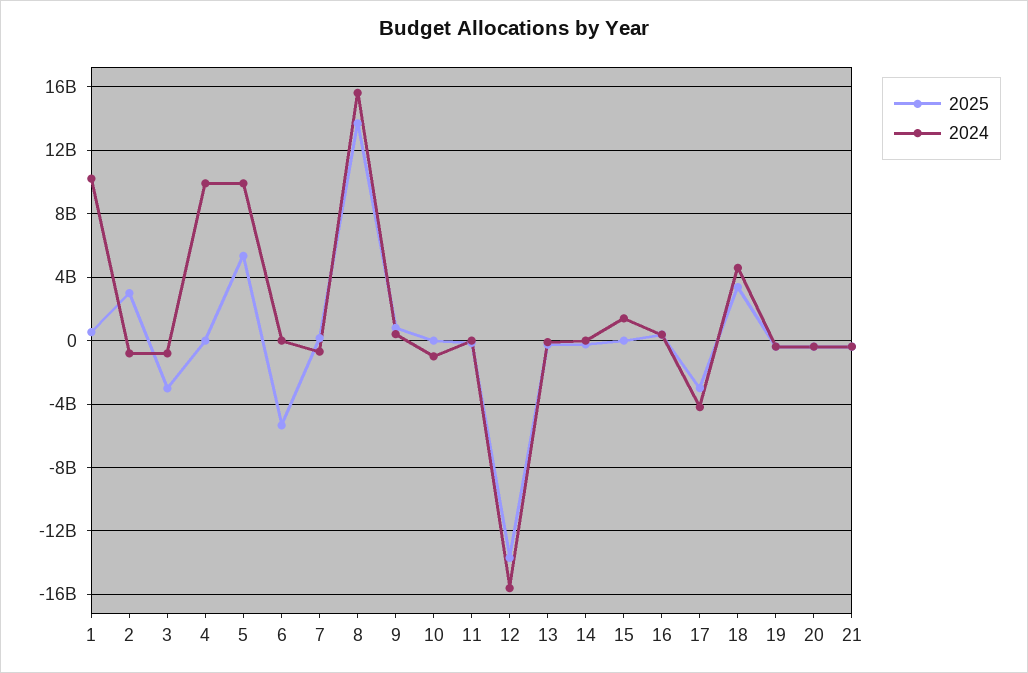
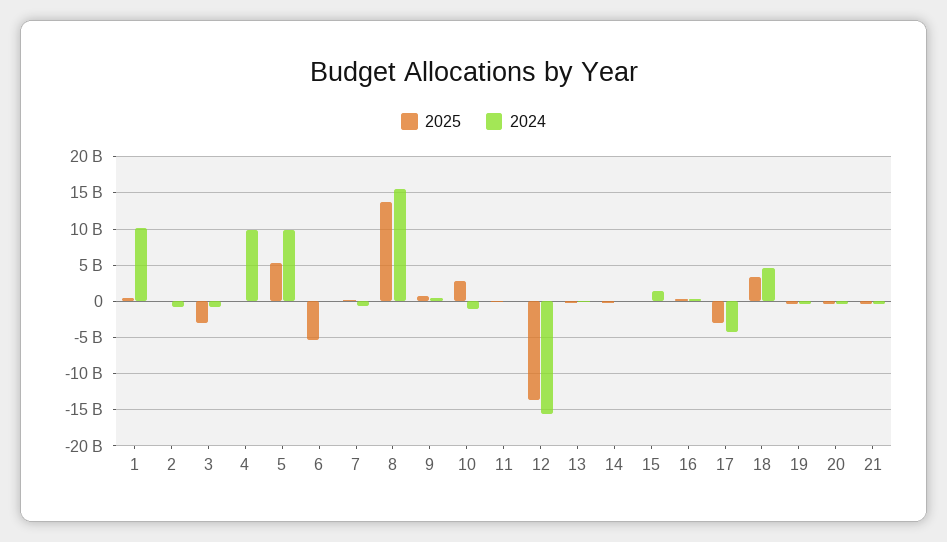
  {
    "2025": {
      "1": 500000000,
-     "2": 3000000000,
+     "2": 0,
      "3": -3000000000,
      "4": 0,
      "5": 5500000000,
      "6": -5500000000,
      "7": 0,
      "8": 13500000000,
      "9": 1000000000,
-     "10": 0,
+     "10": 3000000000,
      "11": 0,
      "12": -13500000000,
      "13": -500000000,
      "14": 0,
      "15": 0,
      "16": 500000000,
      "17": -3000000000,
      "18": 3500000000,
      "19": -500000000,
      "20": -500000000,
      "21": -500000000
    },
    "2024": {
      "1": 10000000000,
      "2": -1000000000,
      "3": -1000000000,
      "4": 10000000000,
      "5": 10000000000,
      "6": 0,
      "7": -500000000,
      "8": 15500000000,
      "9": 500000000,
      "10": -1000000000,
      "11": 0,
      "12": -15500000000,
      "13": 0,
      "14": 0,
      "15": 1500000000,
      "16": 500000000,
      "17": -4000000000,
      "18": 4500000000,
      "19": -500000000,
      "20": -500000000,
      "21": -500000000
    }
  }

